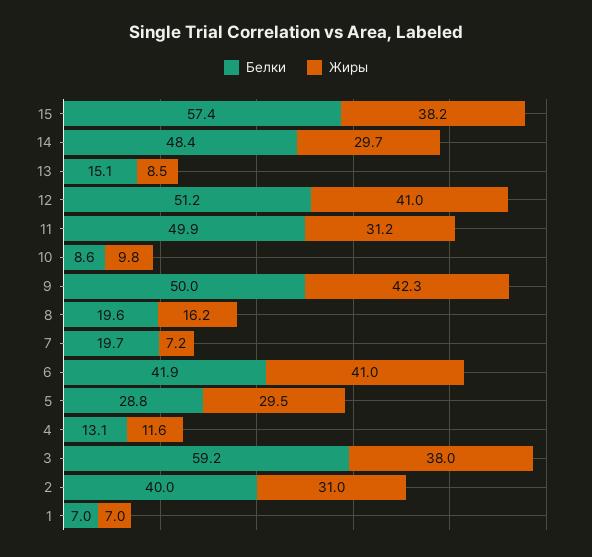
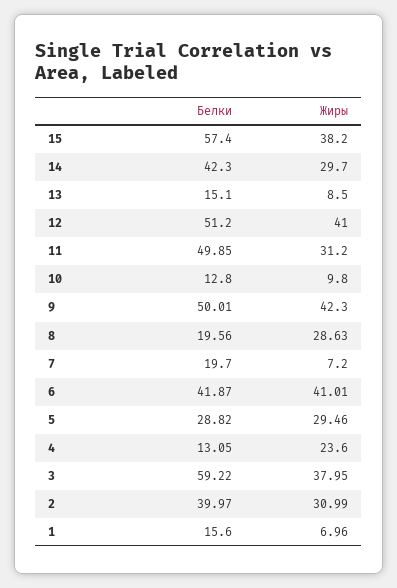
  {
    "Белки": {
      "15": 57.4,
-     "14": 48.4,
+     "14": 42.3,
      "13": 15.1,
      "12": 51.2,
      "11": 49.85,
-     "10": 8.6,
+     "10": 12.8,
      "9": 50.01,
      "8": 19.56,
      "7": 19.7,
      "6": 41.87,
      "5": 28.82,
      "4": 13.05,
      "3": 59.22,
      "2": 39.97,
-     "1": 7
+     "1": 15.6
    },
    "Жиры": {
      "15": 38.2,
      "14": 29.7,
      "13": 8.5,
      "12": 41,
      "11": 31.2,
      "10": 9.8,
      "9": 42.3,
-     "8": 16.2,
+     "8": 28.63,
      "7": 7.2,
      "6": 41.01,
      "5": 29.46,
-     "4": 11.6,
+     "4": 23.6,
      "3": 37.95,
      "2": 30.99,
      "1": 6.96
    }
  }

